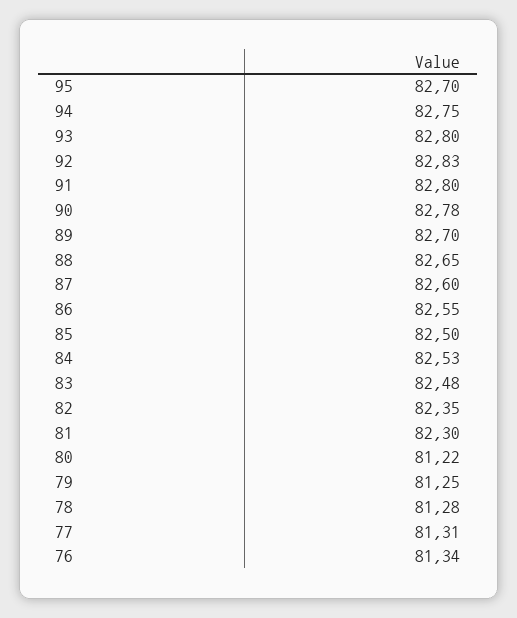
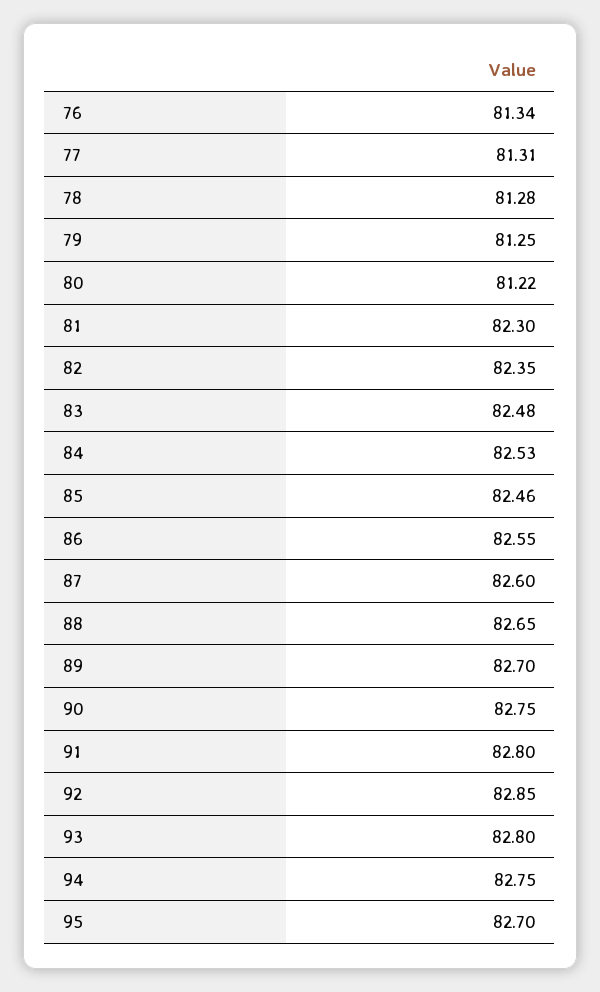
  {
    "95": 82.7,
    "94": 82.75,
    "93": 82.8,
-   "92": 82.83,
+   "92": 82.85,
    "91": 82.8,
-   "90": 82.78,
+   "90": 82.75,
    "89": 82.7,
    "88": 82.65,
    "87": 82.6,
    "86": 82.55,
-   "85": 82.5,
+   "85": 82.46,
    "84": 82.53,
    "83": 82.48,
    "82": 82.35,
    "81": 82.3,
    "80": 81.22,
    "79": 81.25,
    "78": 81.28,
    "77": 81.31,
    "76": 81.34
  }

